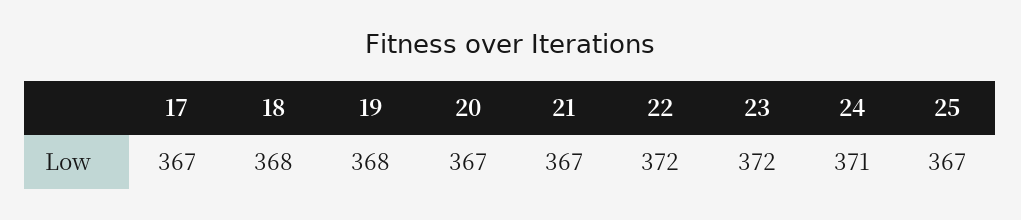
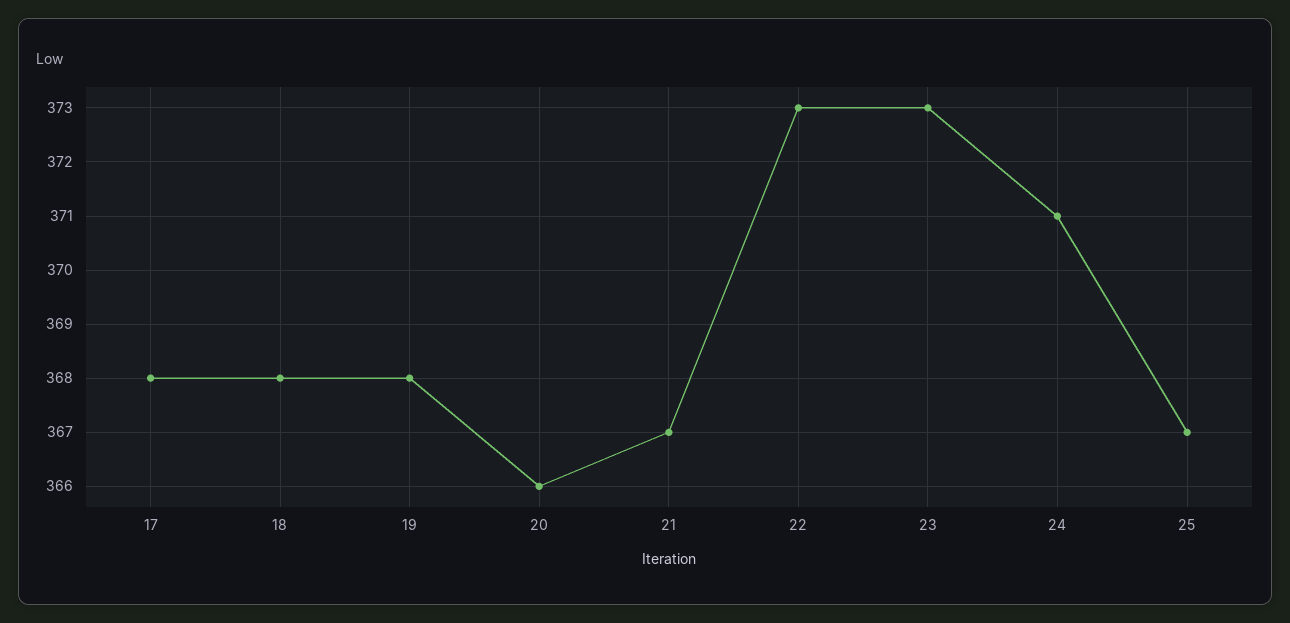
  {
-   "17": 367,
+   "17": 368,
    "18": 368,
    "19": 368,
-   "20": 367,
+   "20": 366,
    "21": 367,
-   "22": 372,
+   "22": 373,
-   "23": 372,
+   "23": 373,
    "24": 371,
    "25": 367
  }

